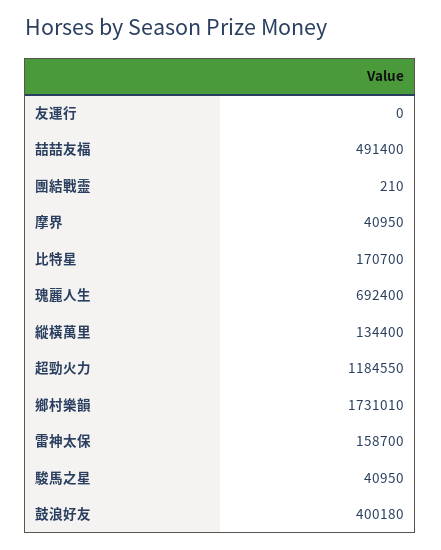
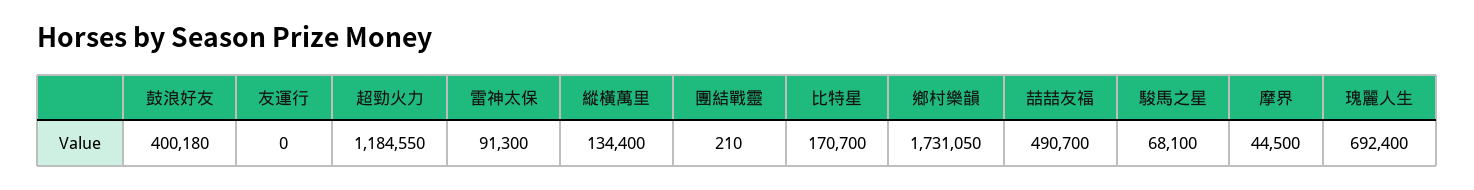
  {
    "友運行": 0,
-   "喆喆友福": 491400,
+   "喆喆友福": 490700,
    "團結戰靈": 210,
-   "摩界": 40950,
+   "摩界": 44500,
    "比特星": 170700,
    "瑰麗人生": 692400,
    "縱橫萬里": 134400,
    "超勁火力": 1184550,
-   "鄉村樂韻": 1731010,
+   "鄉村樂韻": 1731050,
-   "雷神太保": 158700,
+   "雷神太保": 91300,
-   "駿馬之星": 40950,
+   "駿馬之星": 68100,
    "鼓浪好友": 400180
  }

